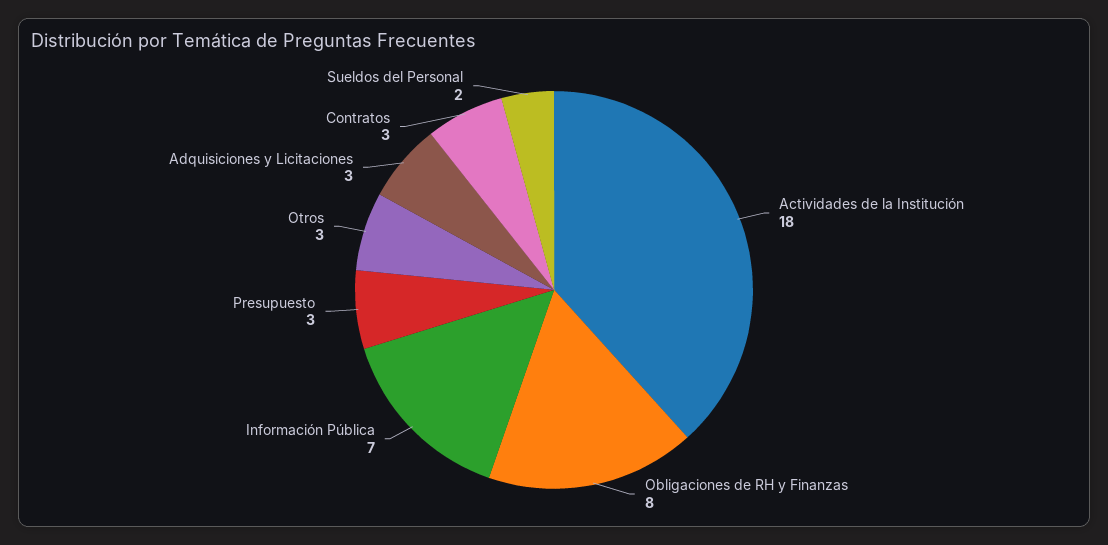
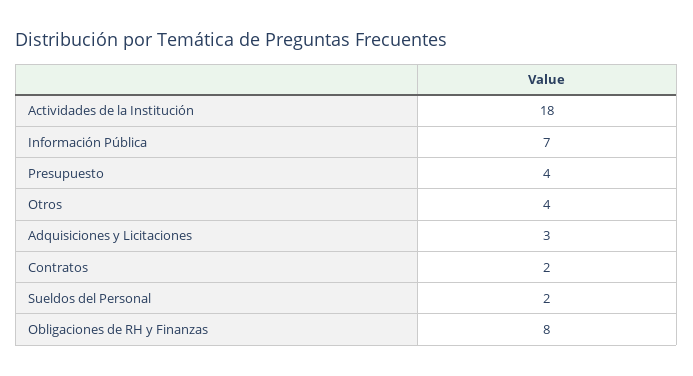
  {
    "Actividades de la Institución": 18,
    "Obligaciones de RH y Finanzas": 8,
    "Información Pública": 7,
-   "Presupuesto": 3,
+   "Presupuesto": 4,
-   "Otros": 3,
+   "Otros": 4,
    "Adquisiciones y Licitaciones": 3,
-   "Contratos": 3,
+   "Contratos": 2,
    "Sueldos del Personal": 2
  }

